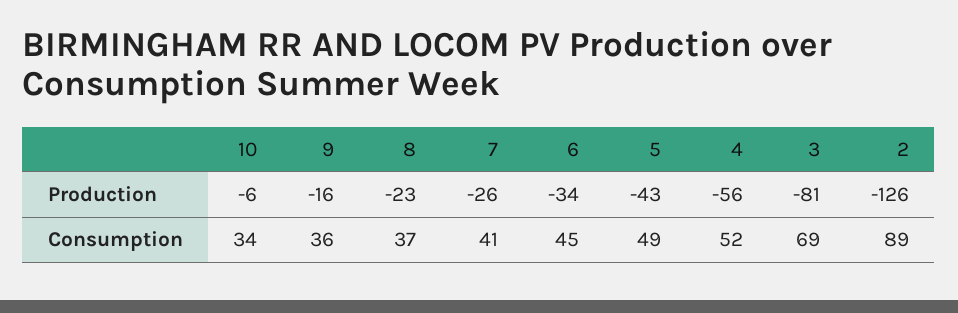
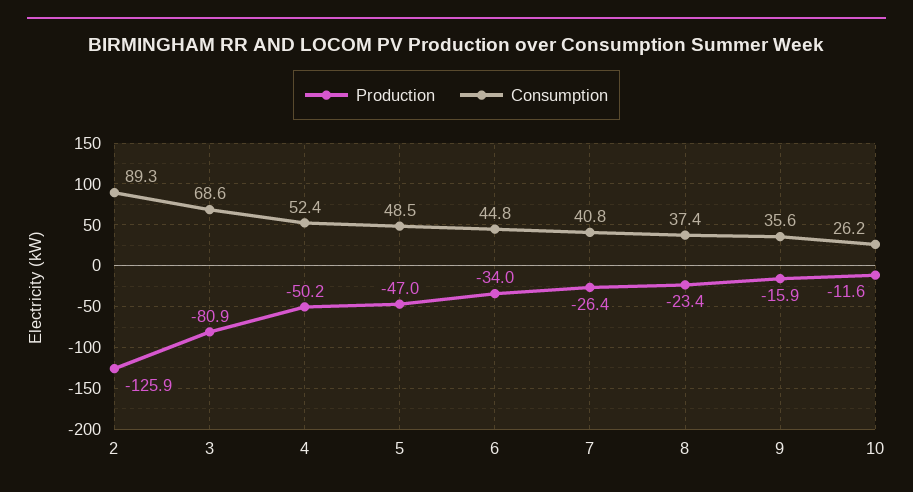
  {
    "Production": {
-     "10": -6,
+     "10": -11.6,
      "9": -15.9,
      "8": -23.4,
      "7": -26.4,
      "6": -34,
-     "5": -43,
+     "5": -47,
-     "4": -56,
+     "4": -50.2,
      "3": -80.9,
      "2": -125.9
    },
    "Consumption": {
-     "10": 34,
+     "10": 26.2,
      "9": 35.6,
      "8": 37.4,
      "7": 40.8,
      "6": 44.8,
      "5": 48.5,
      "4": 52.4,
      "3": 68.6,
      "2": 89.3
    }
  }

